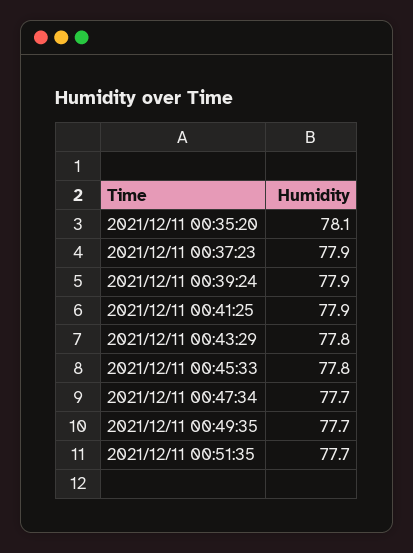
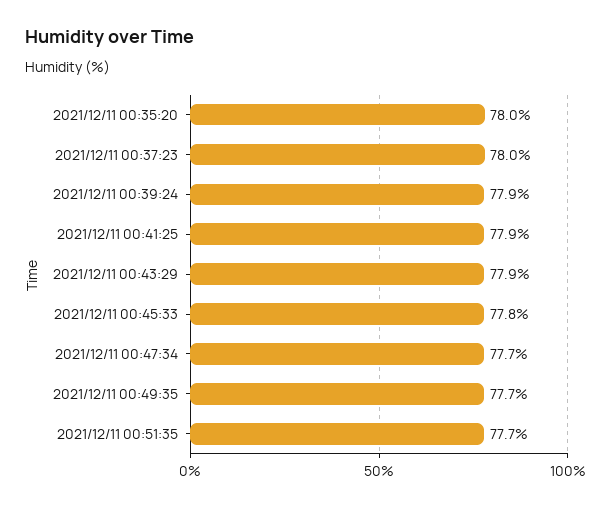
  {
-   "2021/12/11 00:35:20": 78.1,
+   "2021/12/11 00:35:20": 78,
-   "2021/12/11 00:37:23": 77.9,
+   "2021/12/11 00:37:23": 78,
    "2021/12/11 00:39:24": 77.9,
    "2021/12/11 00:41:25": 77.9,
-   "2021/12/11 00:43:29": 77.8,
+   "2021/12/11 00:43:29": 77.9,
    "2021/12/11 00:45:33": 77.8,
    "2021/12/11 00:47:34": 77.7,
    "2021/12/11 00:49:35": 77.7,
    "2021/12/11 00:51:35": 77.7
  }

